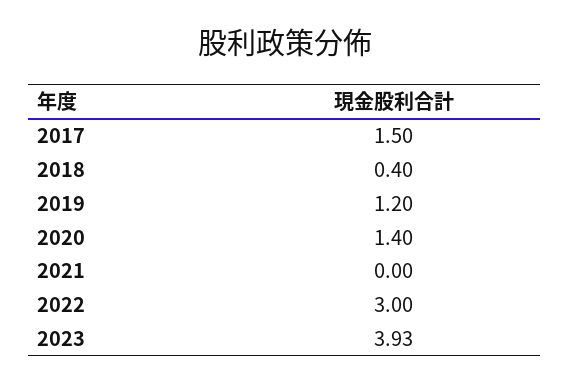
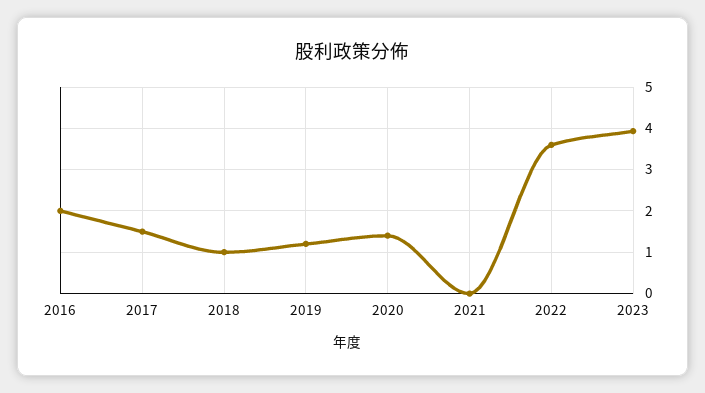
  {
    "2017": 1.5,
-   "2018": 0.4,
+   "2018": 1,
    "2019": 1.2,
    "2020": 1.4,
    "2021": 0,
-   "2022": 3,
+   "2022": 3.6,
-   "2023": 3.93
+   "2023": 3.93,
+   "2016": 2
  }

